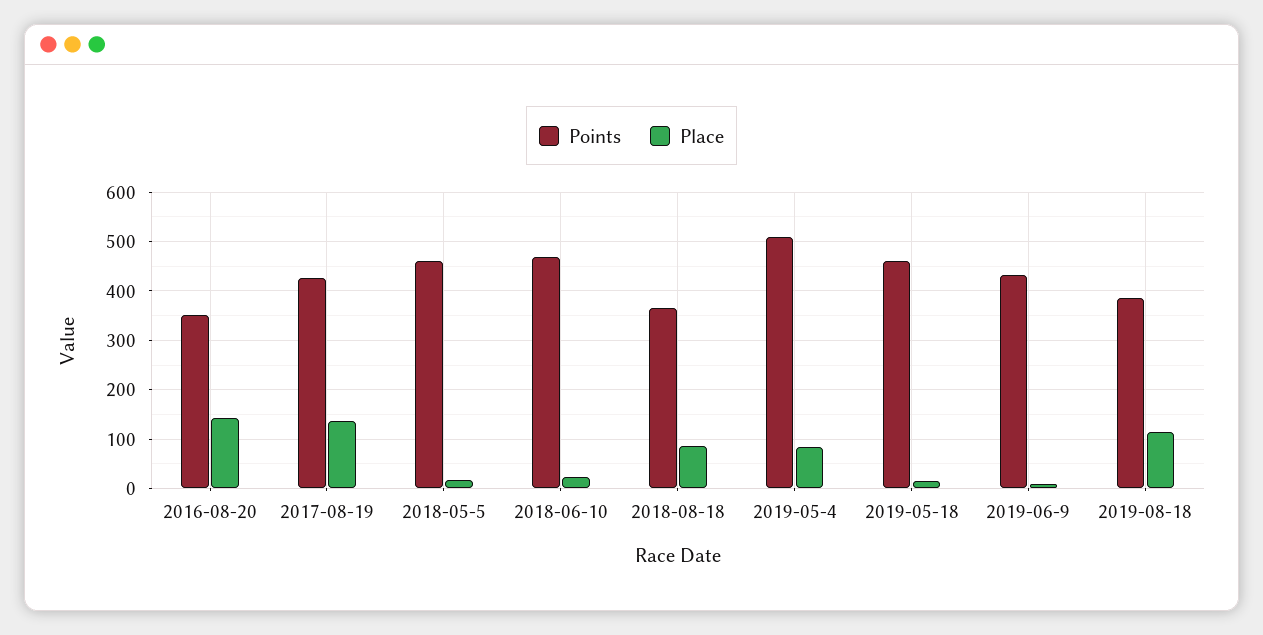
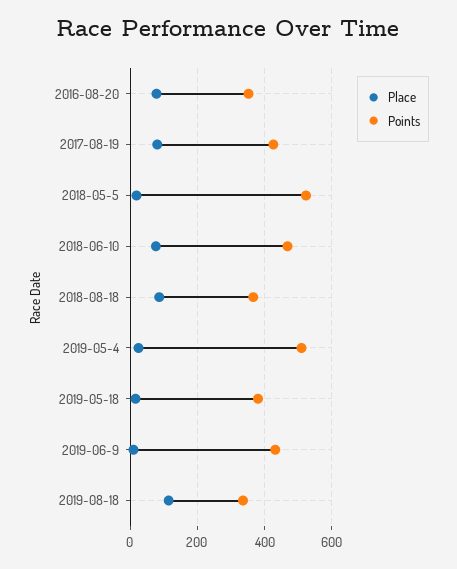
  {
    "Points": {
      "2016-08-20": 360,
      "2017-08-19": 420,
-     "2018-05-5": 460,
+     "2018-05-5": 520,
      "2018-06-10": 460,
      "2018-08-18": 360,
      "2019-05-4": 500,
-     "2019-05-18": 460,
+     "2019-05-18": 380,
      "2019-06-9": 440,
-     "2019-08-18": 380
+     "2019-08-18": 340
    },
    "Place": {
-     "2016-08-20": 140,
+     "2016-08-20": 80,
-     "2017-08-19": 140,
+     "2017-08-19": 80,
      "2018-05-5": 20,
-     "2018-06-10": 20,
+     "2018-06-10": 80,
      "2018-08-18": 80,
-     "2019-05-4": 80,
+     "2019-05-4": 20,
      "2019-05-18": 20,
      "2019-06-9": 0,
      "2019-08-18": 120
    }
  }

